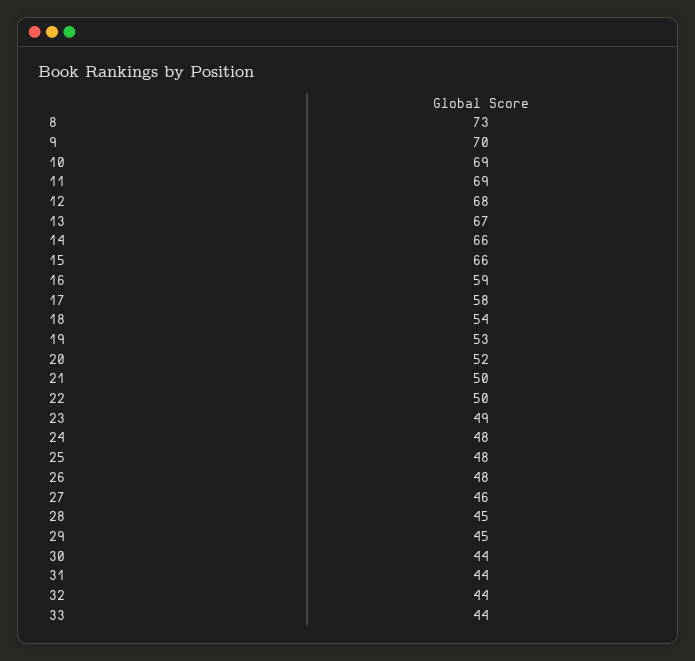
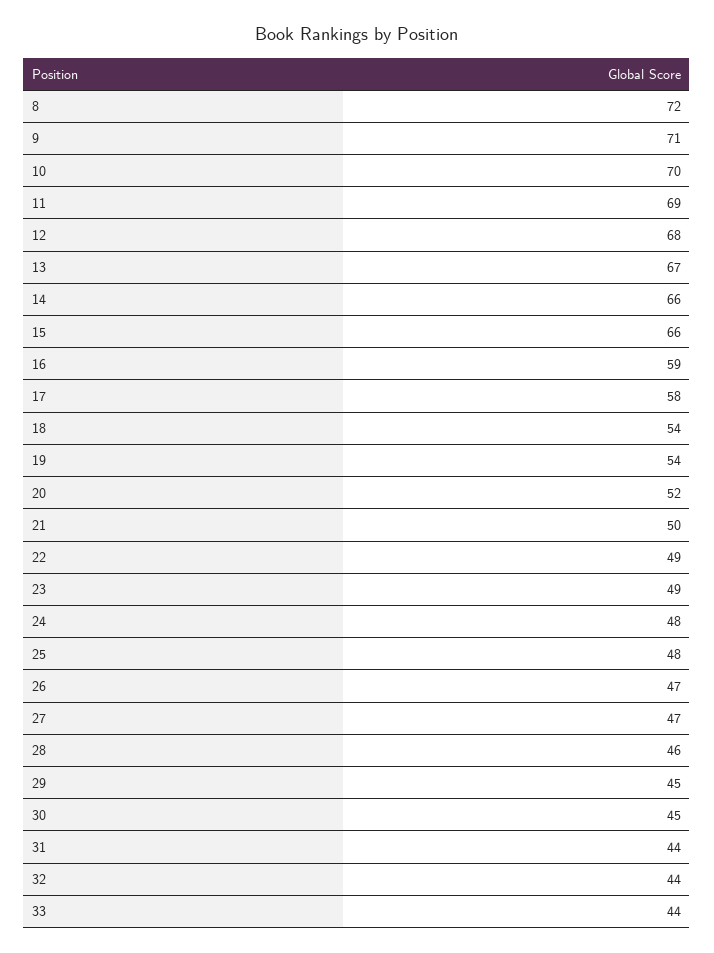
  {
-   "8": 73,
+   "8": 72,
-   "9": 70,
+   "9": 71,
-   "10": 69,
+   "10": 70,
    "11": 69,
    "12": 68,
    "13": 67,
    "14": 66,
    "15": 66,
    "16": 59,
    "17": 58,
    "18": 54,
-   "19": 53,
+   "19": 54,
    "20": 52,
    "21": 50,
-   "22": 50,
+   "22": 49,
    "23": 49,
    "24": 48,
    "25": 48,
-   "26": 48,
+   "26": 47,
-   "27": 46,
+   "27": 47,
-   "28": 45,
+   "28": 46,
    "29": 45,
-   "30": 44,
+   "30": 45,
    "31": 44,
    "32": 44,
    "33": 44
  }

